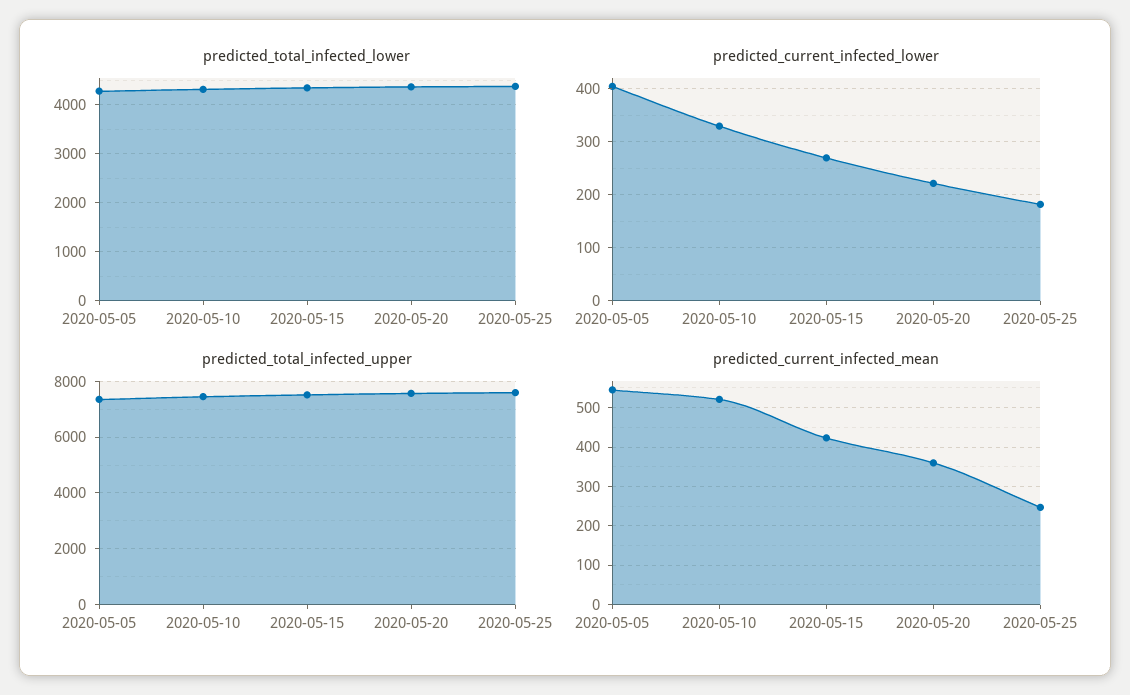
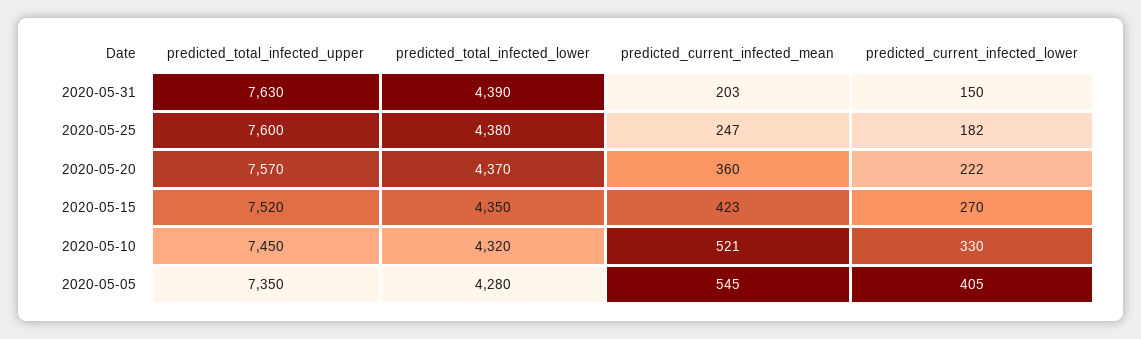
  {
    "predicted_total_infected_lower": {
      "2020-05-05": 4280,
      "2020-05-10": 4320,
      "2020-05-15": 4350,
      "2020-05-20": 4370,
-     "2020-05-25": 4380
+     "2020-05-25": 4380,
+     "2020-05-31": 4390
    },
    "predicted_current_infected_lower": {
      "2020-05-05": 405,
      "2020-05-10": 330,
      "2020-05-15": 270,
      "2020-05-20": 222,
-     "2020-05-25": 182
+     "2020-05-25": 182,
+     "2020-05-31": 150
    },
    "predicted_total_infected_upper": {
      "2020-05-05": 7350,
      "2020-05-10": 7450,
      "2020-05-15": 7520,
      "2020-05-20": 7570,
-     "2020-05-25": 7600
+     "2020-05-25": 7600,
+     "2020-05-31": 7630
    },
    "predicted_current_infected_mean": {
      "2020-05-05": 545,
      "2020-05-10": 521,
      "2020-05-15": 423,
      "2020-05-20": 360,
-     "2020-05-25": 247
+     "2020-05-25": 247,
+     "2020-05-31": 203
    }
  }

